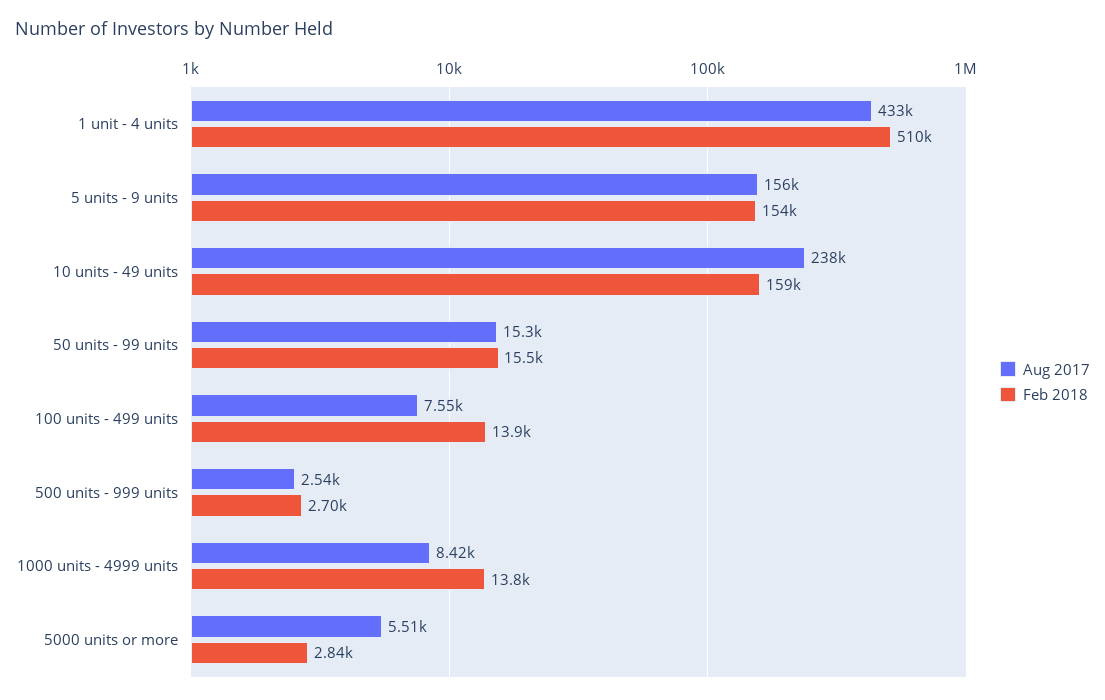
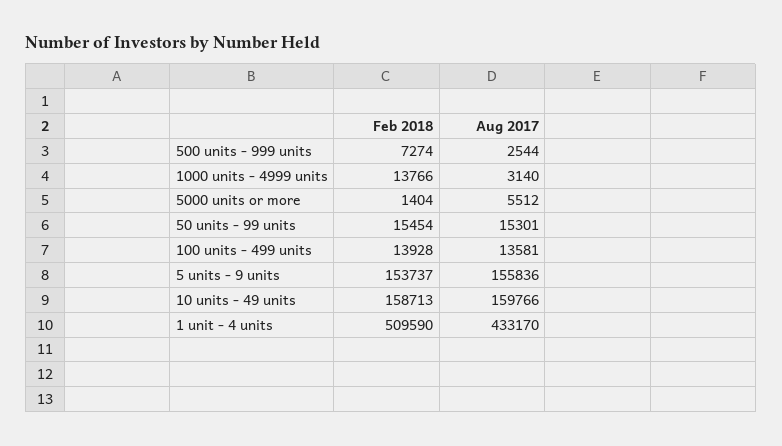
  {
    "Aug 2017": {
      "1 unit - 4 units": 433170,
      "5 units - 9 units": 155836,
-     "10 units - 49 units": 238000,
+     "10 units - 49 units": 159766,
      "50 units - 99 units": 15301,
-     "100 units - 499 units": 7550,
+     "100 units - 499 units": 13581,
      "500 units - 999 units": 2544,
-     "1000 units - 4999 units": 8420,
+     "1000 units - 4999 units": 3140,
      "5000 units or more": 5512
    },
    "Feb 2018": {
      "1 unit - 4 units": 509590,
      "5 units - 9 units": 153737,
      "10 units - 49 units": 158713,
      "50 units - 99 units": 15454,
      "100 units - 499 units": 13928,
-     "500 units - 999 units": 2700,
+     "500 units - 999 units": 7274,
      "1000 units - 4999 units": 13766,
-     "5000 units or more": 2840
+     "5000 units or more": 1404
    }
  }

